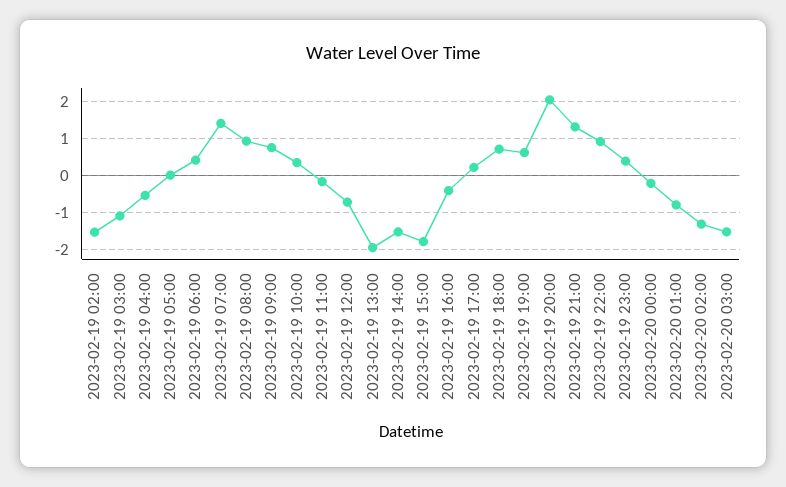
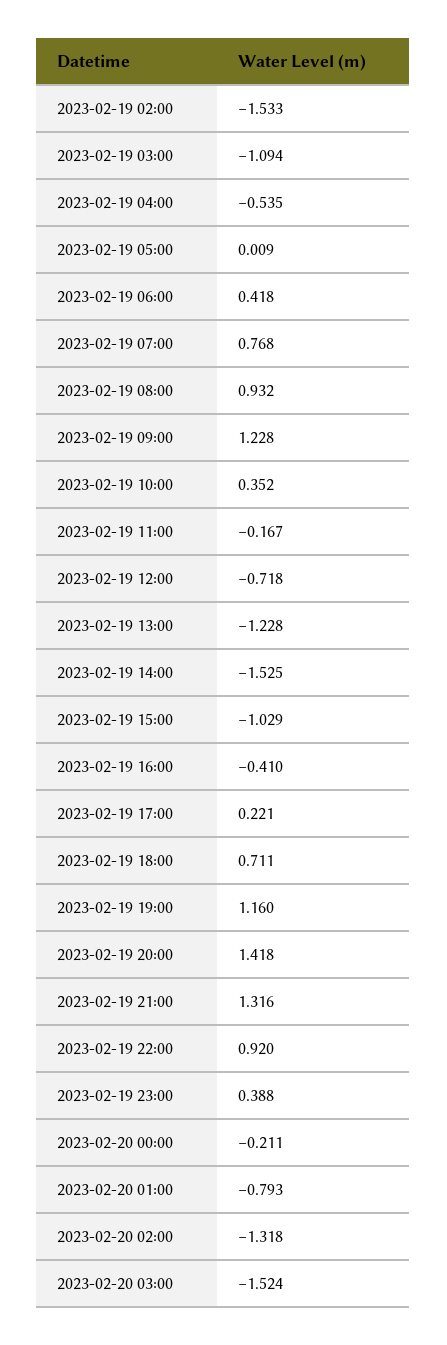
  {
    "2023-02-19 02:00": -1.533,
    "2023-02-19 03:00": -1.094,
    "2023-02-19 04:00": -0.535,
    "2023-02-19 05:00": 0.009,
    "2023-02-19 06:00": 0.418,
-   "2023-02-19 07:00": 1.4,
+   "2023-02-19 07:00": 0.768,
    "2023-02-19 08:00": 0.932,
-   "2023-02-19 09:00": 0.8,
+   "2023-02-19 09:00": 1.228,
    "2023-02-19 10:00": 0.352,
    "2023-02-19 11:00": -0.167,
    "2023-02-19 12:00": -0.718,
-   "2023-02-19 13:00": -2,
+   "2023-02-19 13:00": -1.228,
    "2023-02-19 14:00": -1.525,
-   "2023-02-19 15:00": -1.8,
+   "2023-02-19 15:00": -1.029,
    "2023-02-19 16:00": -0.41,
    "2023-02-19 17:00": 0.221,
    "2023-02-19 18:00": 0.711,
-   "2023-02-19 19:00": 0.6,
+   "2023-02-19 19:00": 1.16,
-   "2023-02-19 20:00": 2,
+   "2023-02-19 20:00": 1.418,
    "2023-02-19 21:00": 1.316,
    "2023-02-19 22:00": 0.92,
    "2023-02-19 23:00": 0.388,
    "2023-02-20 00:00": -0.211,
    "2023-02-20 01:00": -0.793,
    "2023-02-20 02:00": -1.318,
    "2023-02-20 03:00": -1.524
  }

